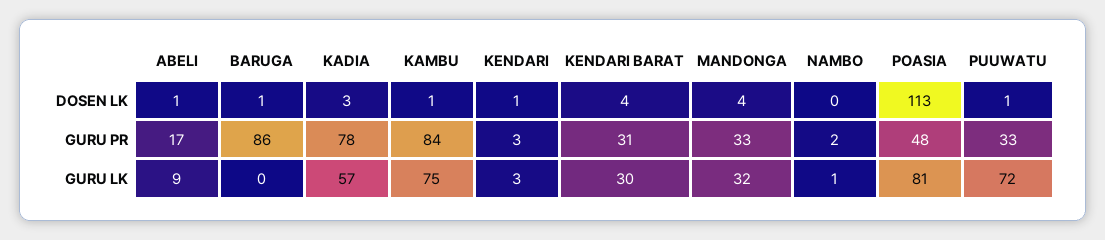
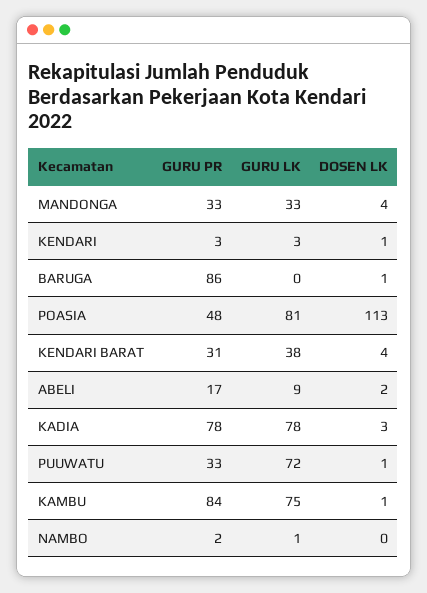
  {
    "ABELI": {
-     "DOSEN LK": 1,
+     "DOSEN LK": 2,
      "GURU PR": 17,
      "GURU LK": 9
    },
    "BARUGA": {
      "DOSEN LK": 1,
      "GURU PR": 86,
      "GURU LK": 0
    },
    "KADIA": {
      "DOSEN LK": 3,
      "GURU PR": 78,
-     "GURU LK": 57
+     "GURU LK": 78
    },
    "KAMBU": {
      "DOSEN LK": 1,
      "GURU PR": 84,
      "GURU LK": 75
    },
    "KENDARI": {
      "DOSEN LK": 1,
      "GURU PR": 3,
      "GURU LK": 3
    },
    "KENDARI BARAT": {
      "DOSEN LK": 4,
      "GURU PR": 31,
-     "GURU LK": 30
+     "GURU LK": 38
    },
    "MANDONGA": {
      "DOSEN LK": 4,
      "GURU PR": 33,
-     "GURU LK": 32
+     "GURU LK": 33
    },
    "NAMBO": {
      "DOSEN LK": 0,
      "GURU PR": 2,
      "GURU LK": 1
    },
    "POASIA": {
      "DOSEN LK": 113,
      "GURU PR": 48,
      "GURU LK": 81
    },
    "PUUWATU": {
      "DOSEN LK": 1,
      "GURU PR": 33,
      "GURU LK": 72
    }
  }

